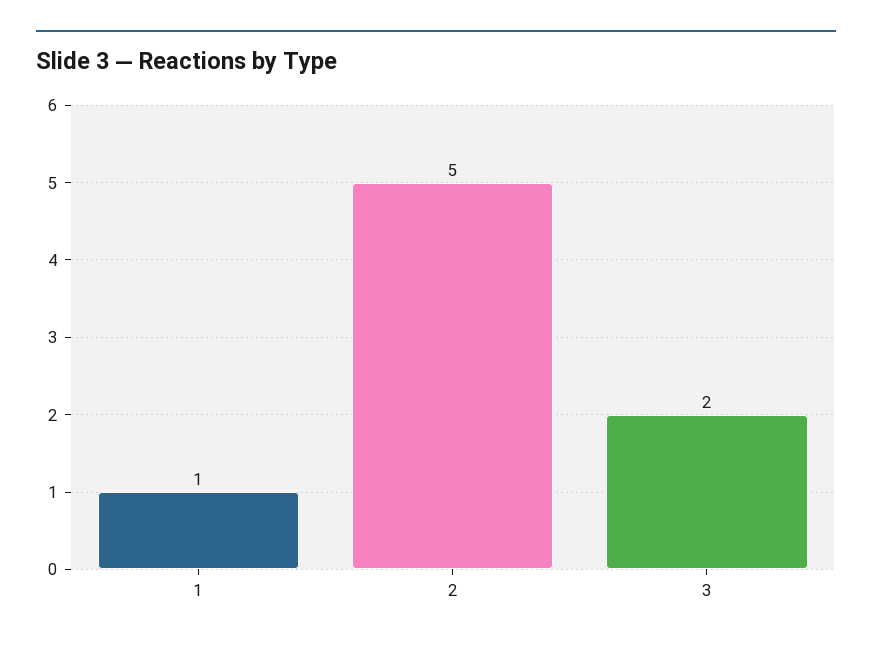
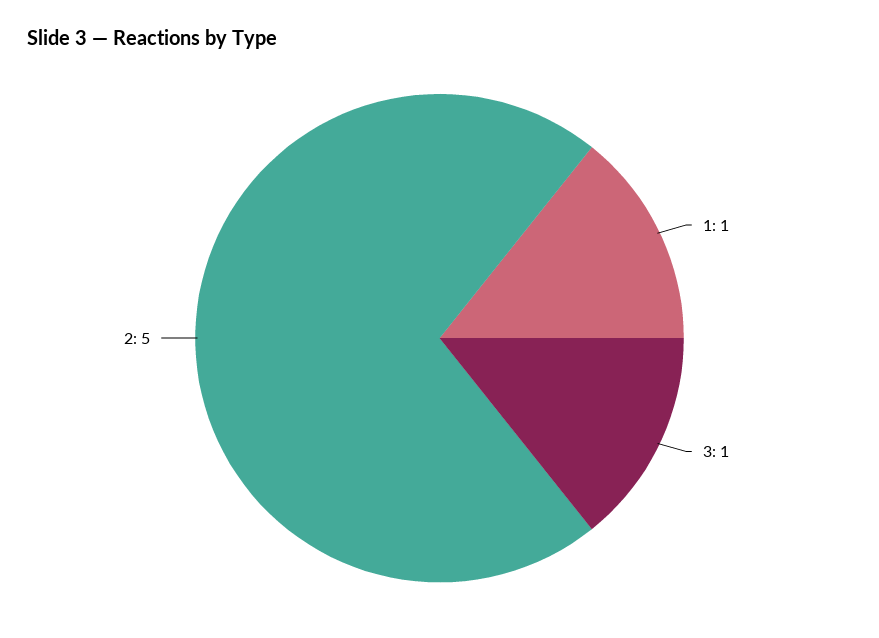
  {
    "1": 1,
    "2": 5,
-   "3": 2
+   "3": 1
  }

